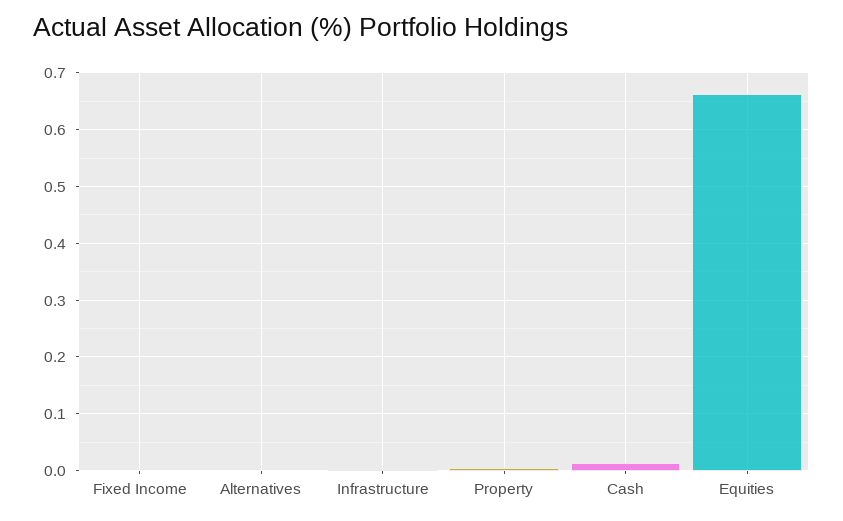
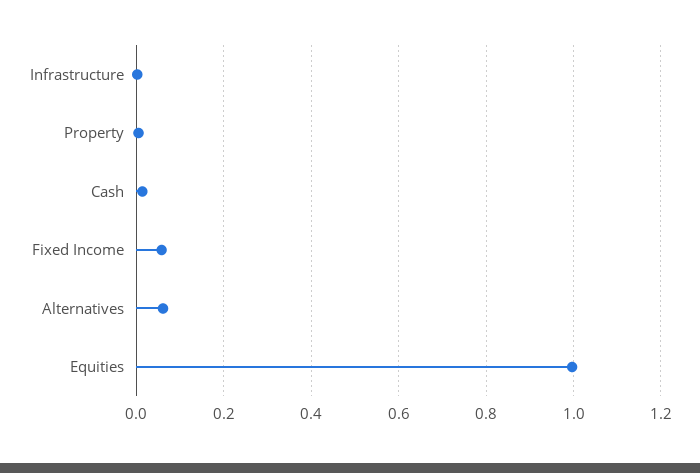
  {
-   "Fixed Income": 0,
+   "Fixed Income": 0.06,
-   "Alternatives": 0,
+   "Alternatives": 0.06,
    "Infrastructure": 0,
    "Property": 0,
    "Cash": 0.02,
-   "Equities": 0.66
+   "Equities": 1
  }

